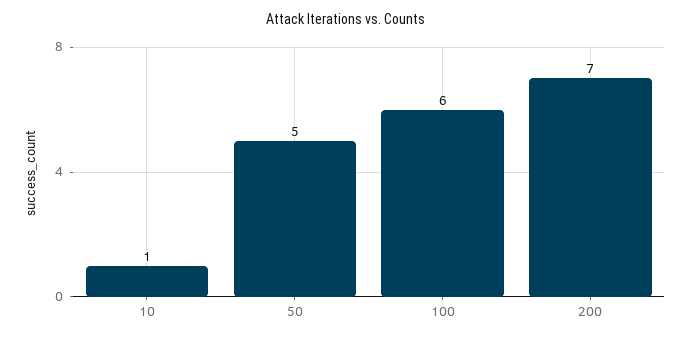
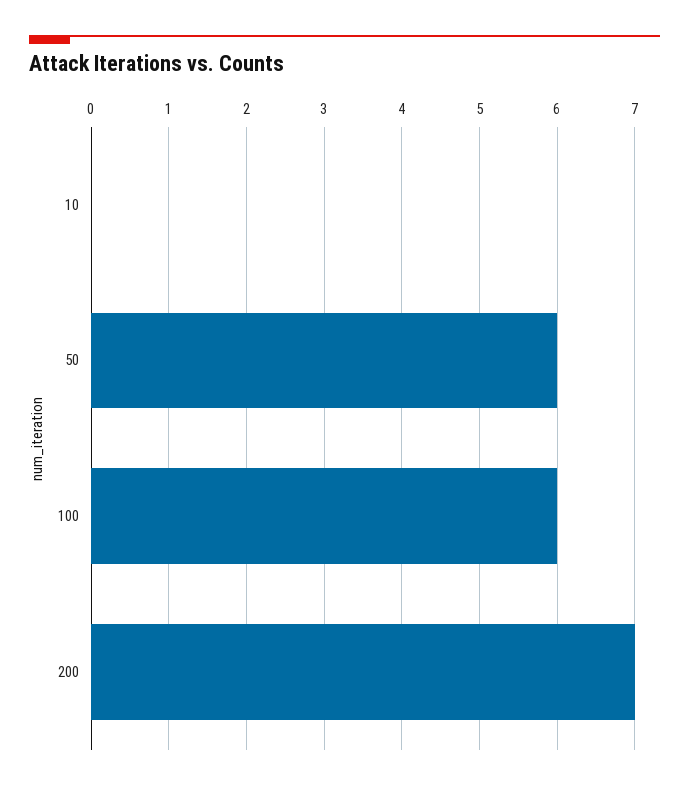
  {
-   "10": 1,
+   "10": 0,
-   "50": 5,
+   "50": 6,
    "100": 6,
    "200": 7
  }

